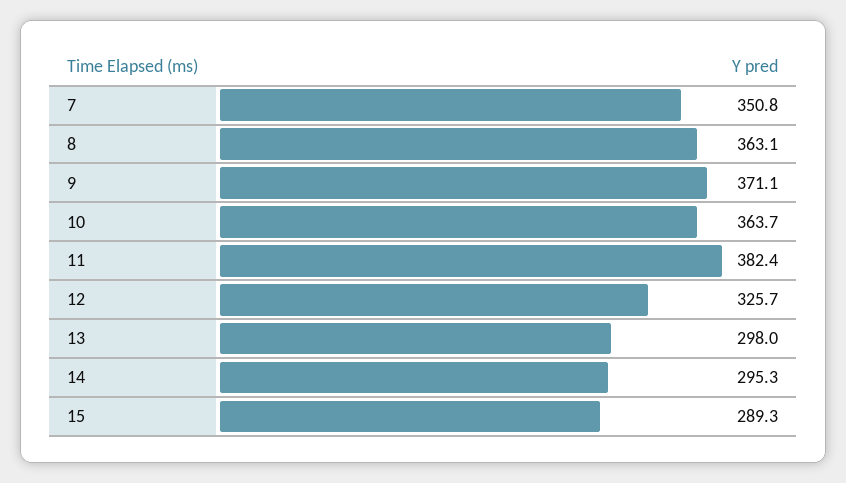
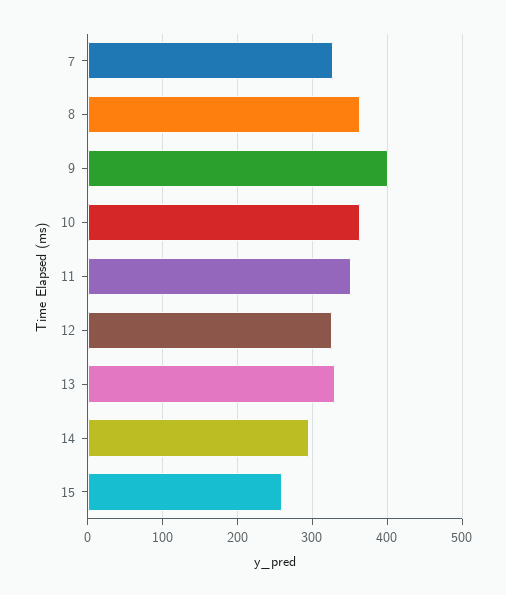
  {
-   "7": 350.8,
+   "7": 330,
    "8": 363.1,
-   "9": 371.1,
+   "9": 400,
    "10": 363.7,
-   "11": 382.4,
+   "11": 350,
    "12": 325.7,
-   "13": 298,
+   "13": 330,
    "14": 295.3,
-   "15": 289.3
+   "15": 260
  }

